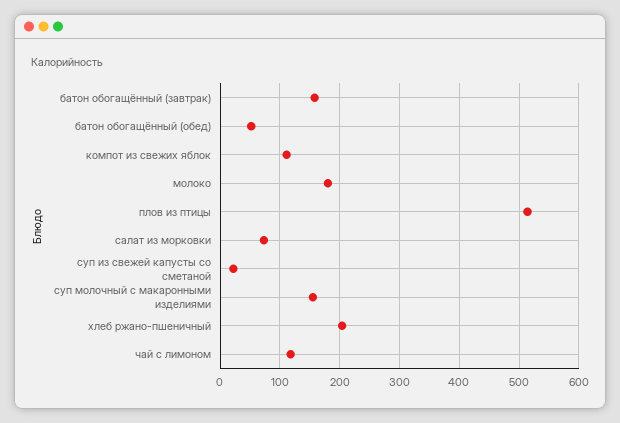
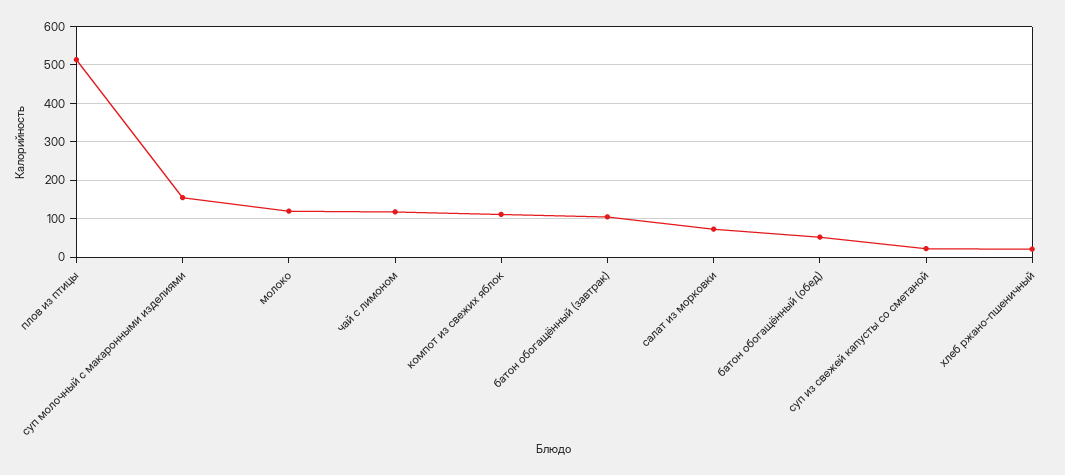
  {
-   "батон обогащённый (завтрак)": 160,
+   "батон обогащённый (завтрак)": 100,
    "батон обогащённый (обед)": 60,
    "компот из свежих яблок": 120,
-   "молоко": 180,
+   "молоко": 120,
    "плов из птицы": 520,
    "салат из морковки": 80,
    "суп из свежей капусты со сметаной": 20,
    "суп молочный с макаронными изделиями": 160,
-   "хлеб ржано-пшеничный": 200,
+   "хлеб ржано-пшеничный": 20,
    "чай с лимоном": 120
  }

